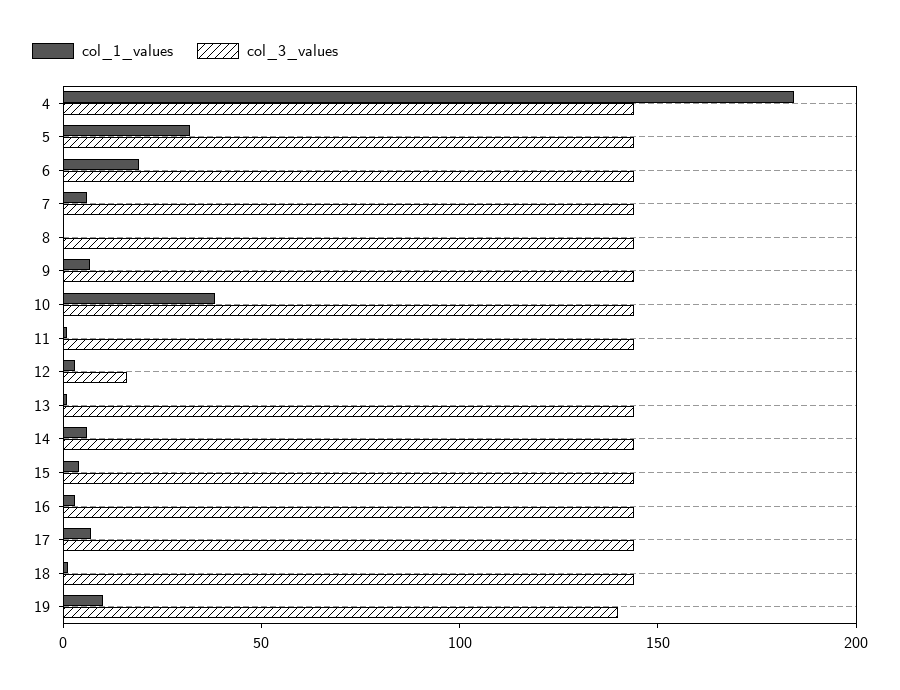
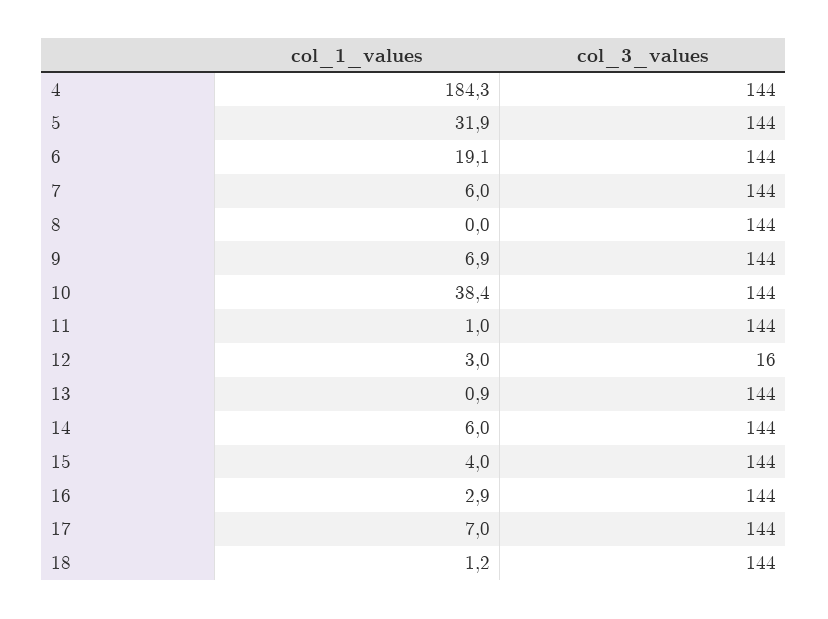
  {
    "col_1_values": {
      "4": 184.3,
      "5": 31.9,
      "6": 19.1,
      "7": 6,
      "8": 0,
      "9": 6.9,
      "10": 38.4,
      "11": 1,
      "12": 3,
      "13": 0.9,
      "14": 6,
      "15": 4,
      "16": 2.9,
      "17": 7,
-     "18": 1.2,
+     "18": 1.2
-     "19": 10
    },
    "col_3_values": {
      "4": 144,
      "5": 144,
      "6": 144,
      "7": 144,
      "8": 144,
      "9": 144,
      "10": 144,
      "11": 144,
      "12": 16,
      "13": 144,
      "14": 144,
      "15": 144,
      "16": 144,
      "17": 144,
-     "18": 144,
+     "18": 144
-     "19": 140
    }
  }

